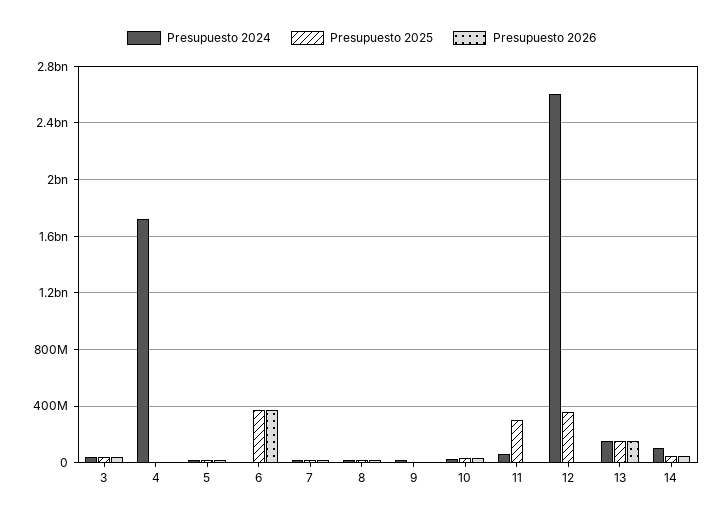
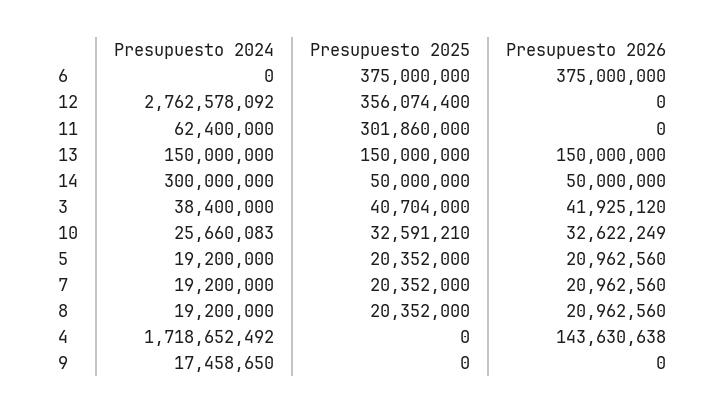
  {
    "Presupuesto 2024": {
      "3": 38400000,
      "4": 1718652492,
      "5": 19200000,
      "6": 0,
      "7": 19200000,
      "8": 19200000,
      "9": 17458650,
      "10": 25660083,
      "11": 62400000,
-     "12": 2600000000,
+     "12": 2762578092,
      "13": 150000000,
-     "14": 100000000
+     "14": 300000000
    },
    "Presupuesto 2025": {
      "3": 40704000,
      "4": 0,
      "5": 20352000,
      "6": 375000000,
      "7": 20352000,
      "8": 20352000,
      "9": 0,
      "10": 32591210,
      "11": 301860000,
      "12": 356074400,
      "13": 150000000,
      "14": 50000000
    },
    "Presupuesto 2026": {
      "3": 41925120,
-     "4": 0,
+     "4": 143630638,
      "5": 20962560,
      "6": 375000000,
      "7": 20962560,
      "8": 20962560,
      "9": 0,
      "10": 32622249,
      "11": 0,
      "12": 0,
      "13": 150000000,
      "14": 50000000
    }
  }

